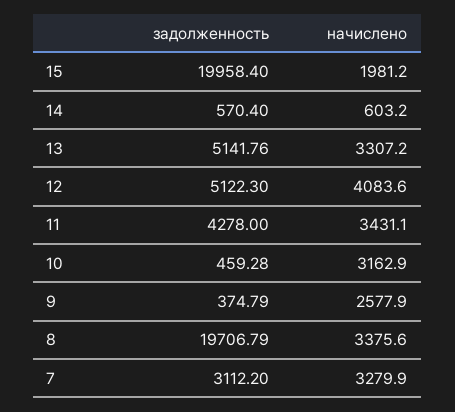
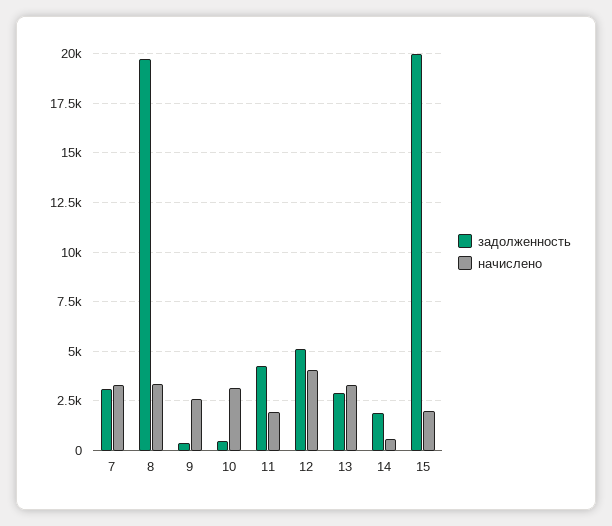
  {
    "задолженность": {
      "15": 19958.4,
-     "14": 570.4,
+     "14": 2000,
-     "13": 5141.76,
+     "13": 3000,
      "12": 5122.3,
      "11": 4278,
      "10": 459.28,
      "9": 374.79,
      "8": 19706.79,
      "7": 3112.2
    },
    "начислено": {
      "15": 1981.2,
      "14": 603.2,
      "13": 3307.2,
      "12": 4083.6,
-     "11": 3431.1,
+     "11": 2000,
      "10": 3162.9,
      "9": 2577.9,
      "8": 3375.6,
      "7": 3279.9
    }
  }

